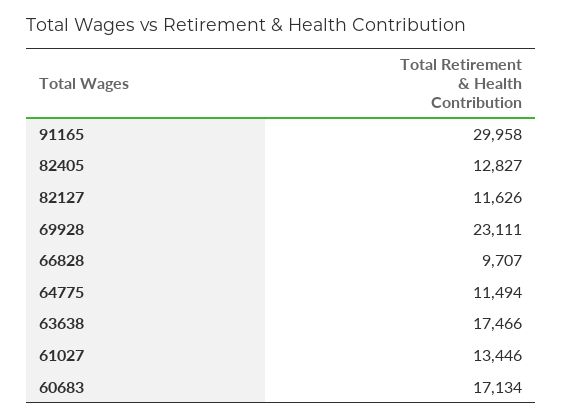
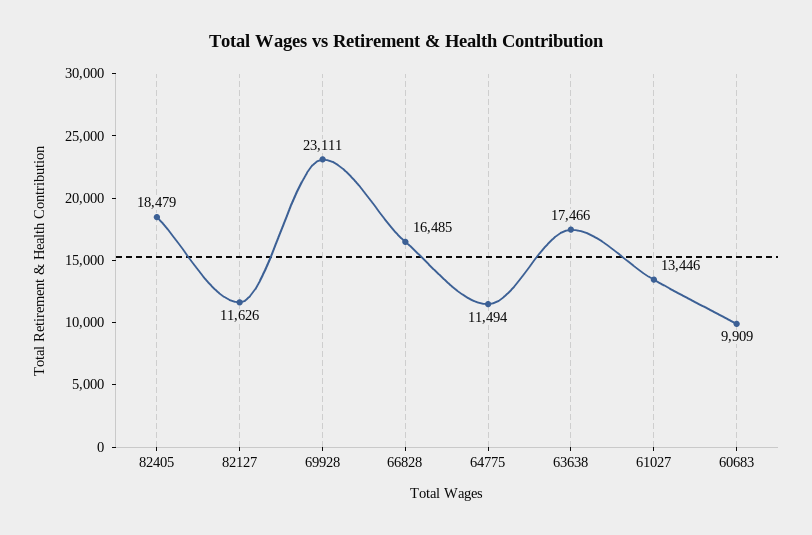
  {
-   "91165": 29958,
-   "82405": 12827,
+   "82405": 18479,
    "82127": 11626,
    "69928": 23111,
-   "66828": 9707,
+   "66828": 16485,
    "64775": 11494,
    "63638": 17466,
    "61027": 13446,
-   "60683": 17134
+   "60683": 9909
  }

